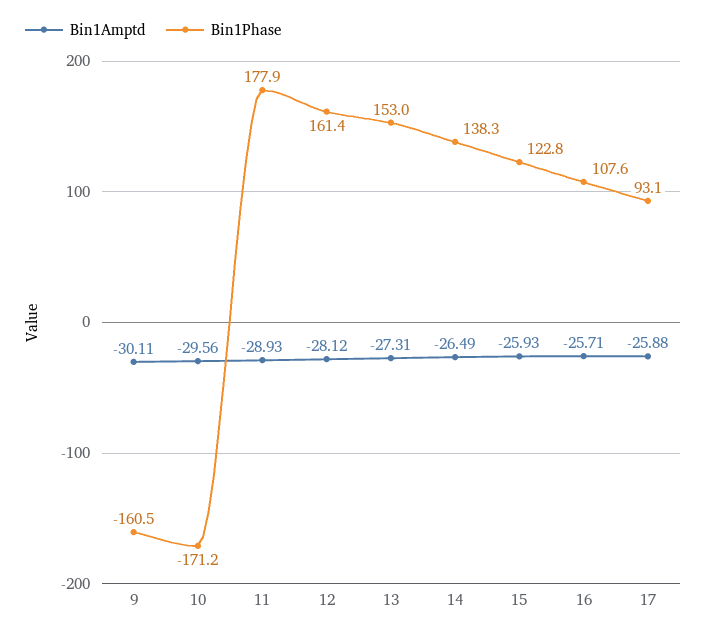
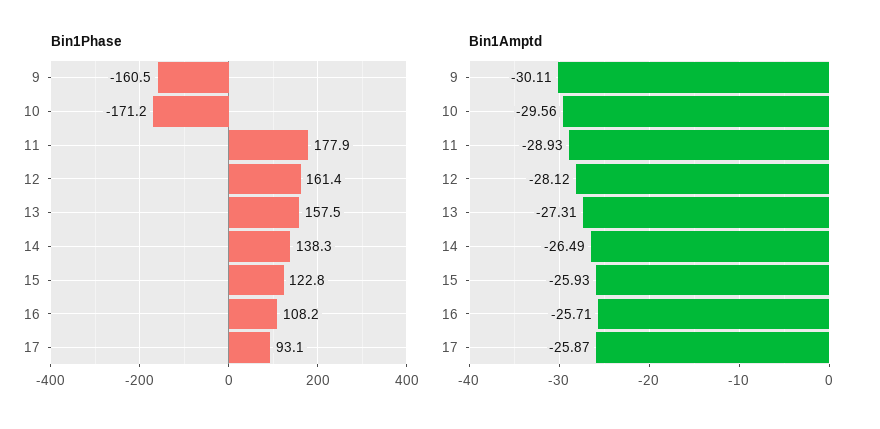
  {
    "Bin1Amptd": {
      "9": -30.11,
      "10": -29.56,
      "11": -28.93,
      "12": -28.12,
      "13": -27.31,
      "14": -26.49,
      "15": -25.93,
      "16": -25.71,
-     "17": -25.88
+     "17": -25.87
    },
    "Bin1Phase": {
      "9": -160.5,
      "10": -171.2,
      "11": 177.9,
      "12": 161.4,
-     "13": 153,
+     "13": 157.5,
      "14": 138.3,
      "15": 122.8,
-     "16": 107.6,
+     "16": 108.2,
      "17": 93.1
    }
  }

